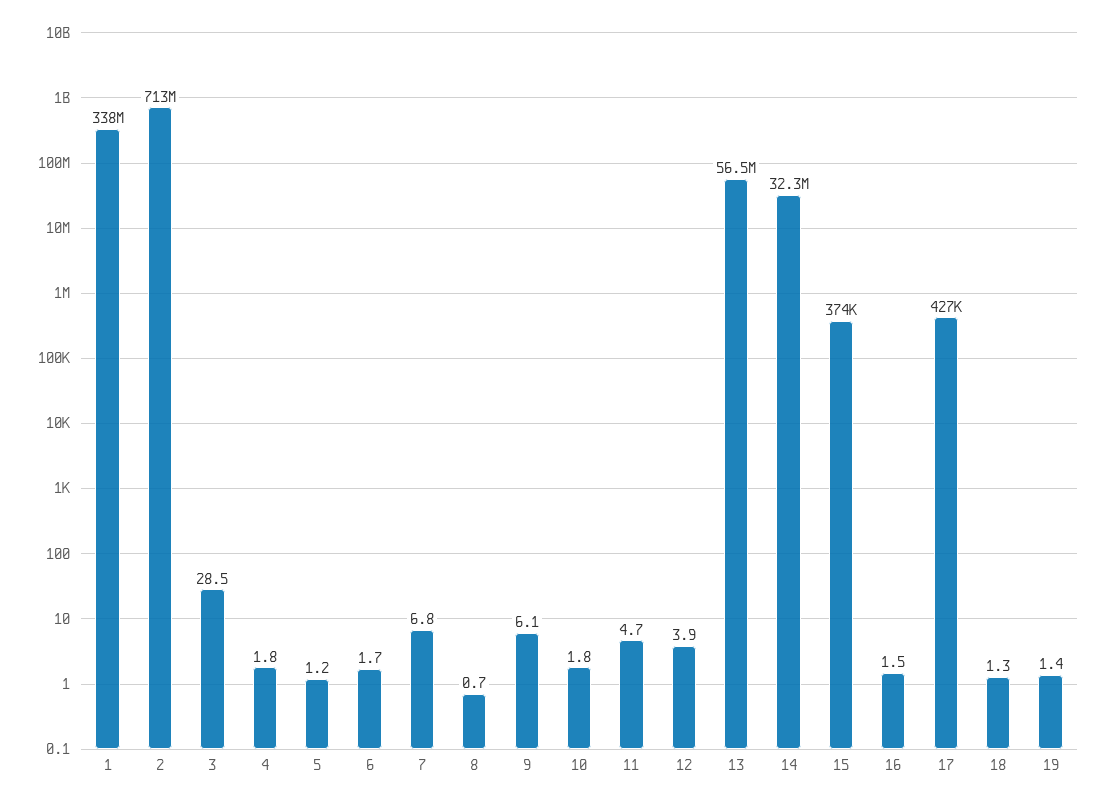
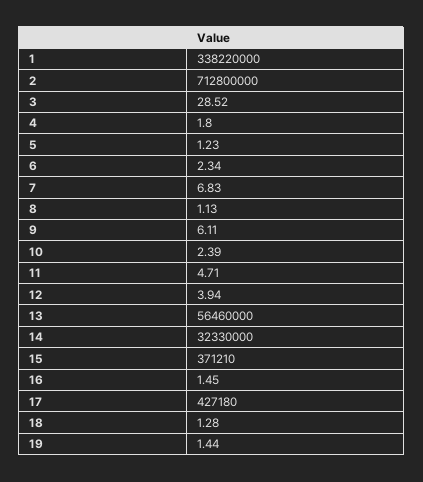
  {
    "1": 338220000,
    "2": 712800000,
    "3": 28.52,
    "4": 1.8,
    "5": 1.23,
-   "6": 1.7,
+   "6": 2.34,
    "7": 6.83,
-   "8": 0.7,
+   "8": 1.13,
    "9": 6.11,
-   "10": 1.8,
+   "10": 2.39,
    "11": 4.71,
    "12": 3.94,
    "13": 56460000,
    "14": 32330000,
-   "15": 374000,
+   "15": 371210,
    "16": 1.45,
    "17": 427180,
    "18": 1.28,
    "19": 1.44
  }

